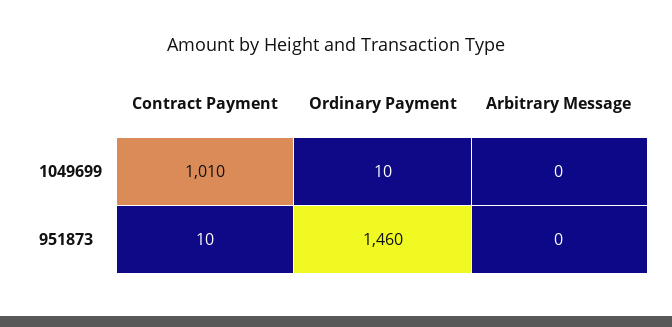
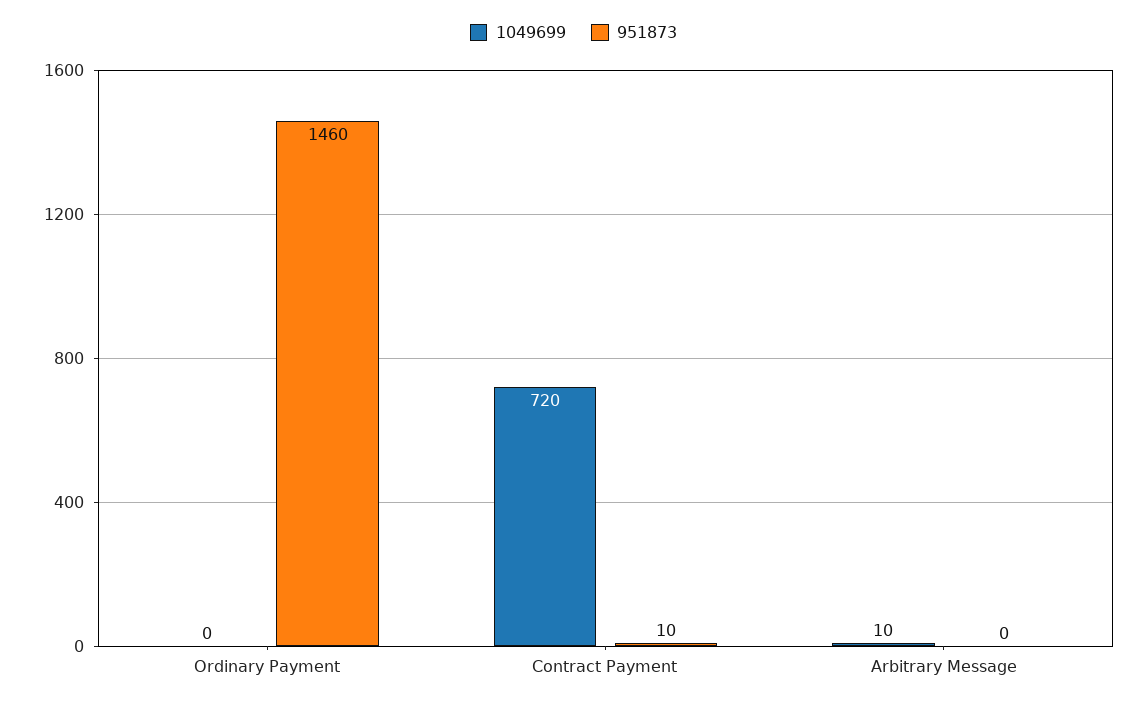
  {
    "1049699": {
-     "Contract Payment": 1010,
+     "Contract Payment": 720,
-     "Ordinary Payment": 10,
+     "Ordinary Payment": 0,
-     "Arbitrary Message": 0
+     "Arbitrary Message": 10
    },
    "951873": {
      "Contract Payment": 10,
      "Ordinary Payment": 1460,
      "Arbitrary Message": 0
    }
  }

